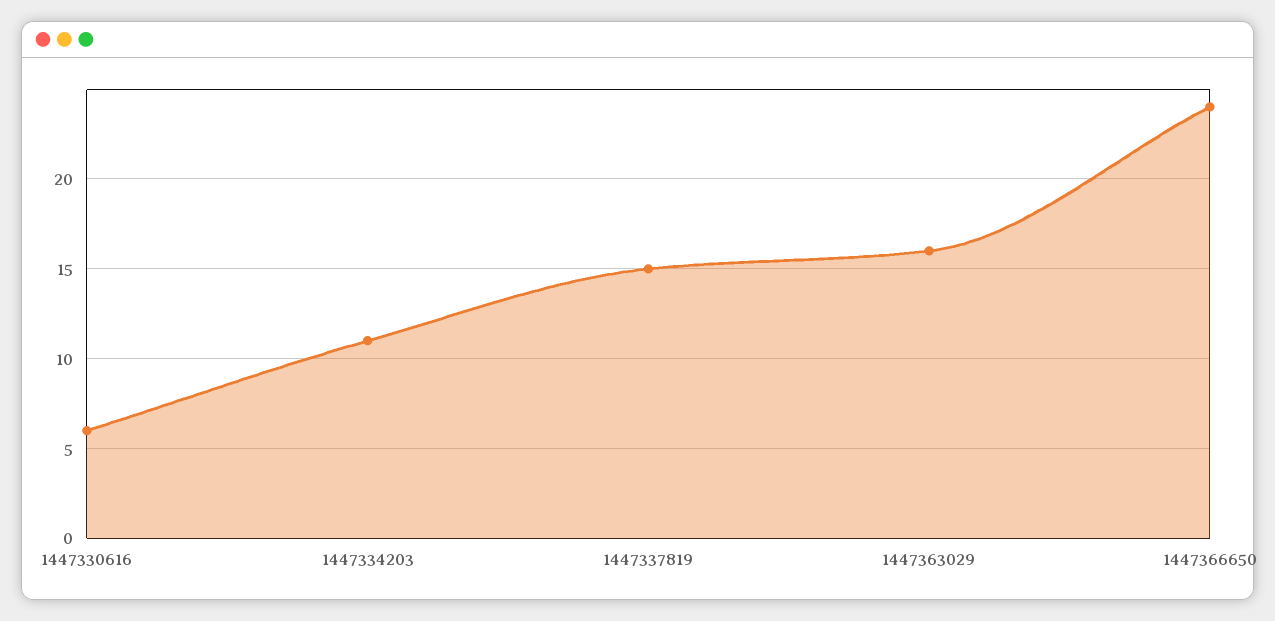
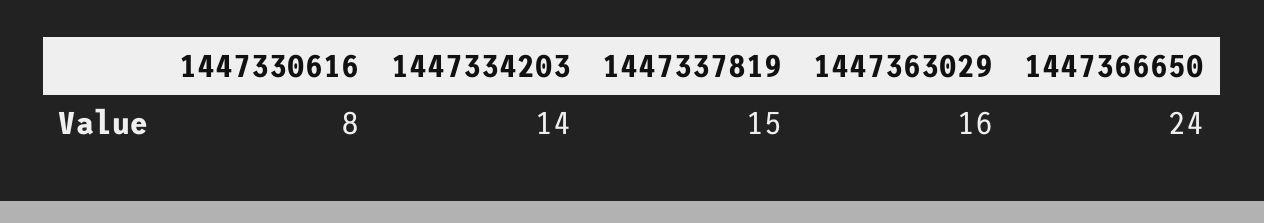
  {
-   "1447330616": 6,
+   "1447330616": 8,
-   "1447334203": 11,
+   "1447334203": 14,
    "1447337819": 15,
    "1447363029": 16,
    "1447366650": 24
  }

